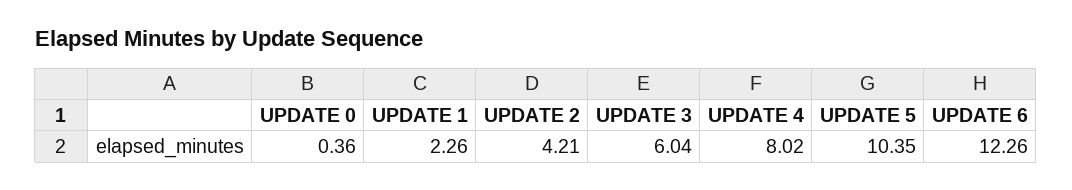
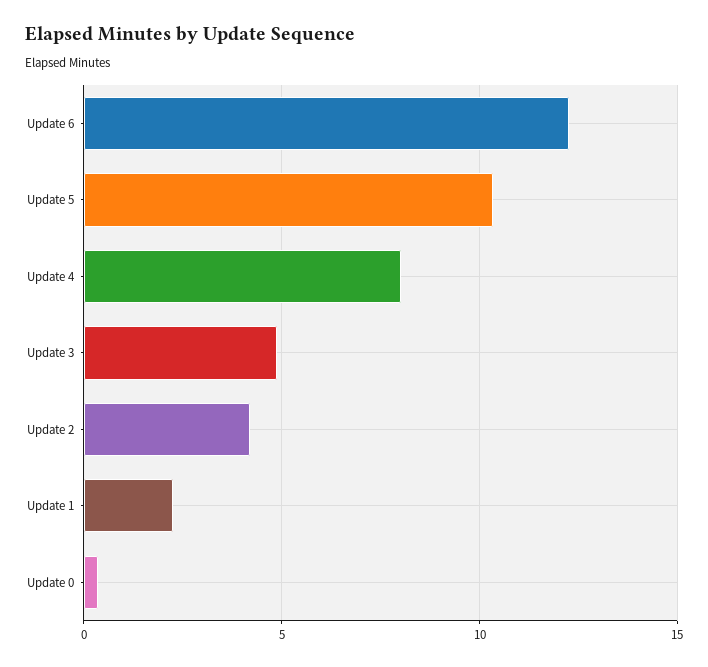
  {
    "UPDATE 0": 0.36,
    "UPDATE 1": 2.26,
    "UPDATE 2": 4.21,
-   "UPDATE 3": 6.04,
+   "UPDATE 3": 5,
    "UPDATE 4": 8.02,
    "UPDATE 5": 10.35,
    "UPDATE 6": 12.26
  }

